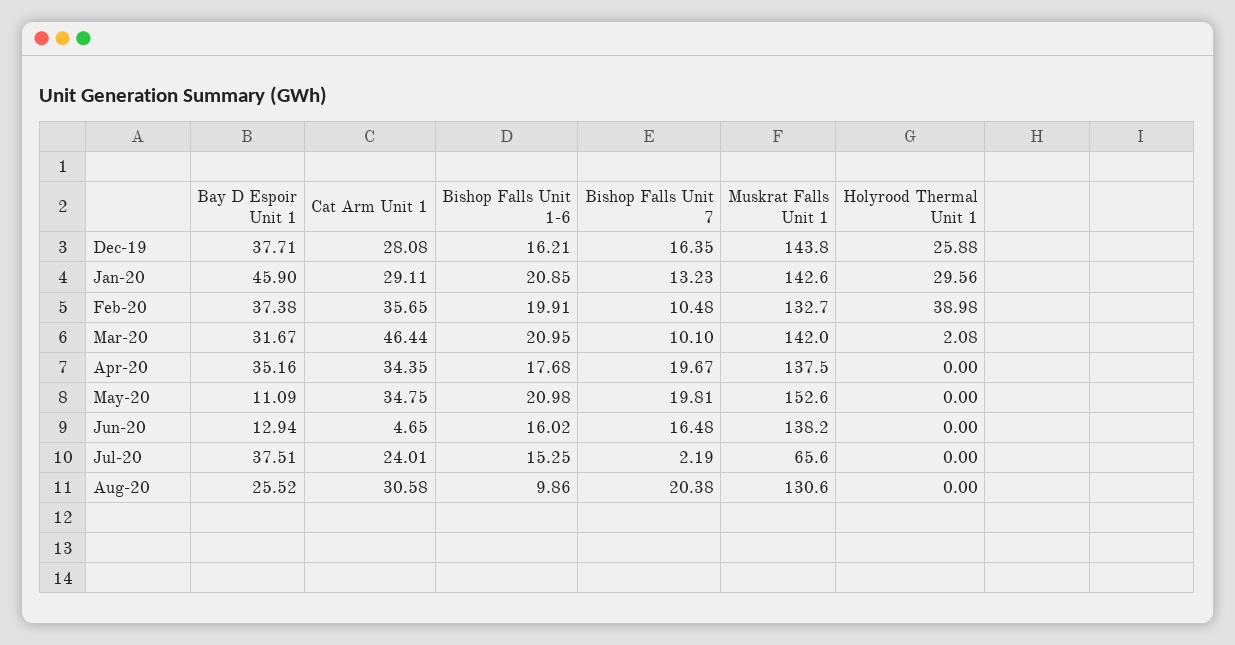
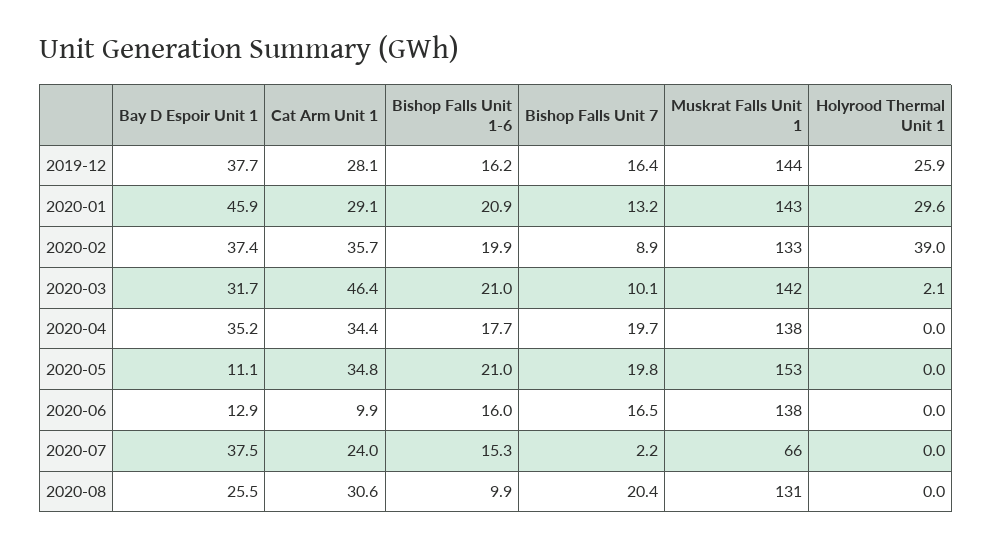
  {
    "Bay D Espoir Unit 1": {
      "Dec-19": 37.71,
      "Jan-20": 45.9,
      "Feb-20": 37.38,
      "Mar-20": 31.67,
      "Apr-20": 35.16,
      "May-20": 11.09,
      "Jun-20": 12.94,
      "Jul-20": 37.51,
      "Aug-20": 25.52
    },
    "Cat Arm Unit 1": {
      "Dec-19": 28.08,
      "Jan-20": 29.11,
      "Feb-20": 35.65,
      "Mar-20": 46.44,
      "Apr-20": 34.35,
      "May-20": 34.75,
-     "Jun-20": 4.65,
+     "Jun-20": 9.9,
      "Jul-20": 24.01,
      "Aug-20": 30.58
    },
    "Bishop Falls Unit 1-6": {
      "Dec-19": 16.21,
      "Jan-20": 20.85,
      "Feb-20": 19.91,
      "Mar-20": 20.95,
      "Apr-20": 17.68,
      "May-20": 20.98,
      "Jun-20": 16.02,
      "Jul-20": 15.25,
      "Aug-20": 9.86
    },
    "Bishop Falls Unit 7": {
      "Dec-19": 16.35,
      "Jan-20": 13.23,
-     "Feb-20": 10.48,
+     "Feb-20": 8.9,
      "Mar-20": 10.1,
      "Apr-20": 19.67,
      "May-20": 19.81,
      "Jun-20": 16.48,
      "Jul-20": 2.19,
      "Aug-20": 20.38
    },
    "Muskrat Falls Unit 1": {
      "Dec-19": 143.8,
      "Jan-20": 142.6,
      "Feb-20": 132.7,
      "Mar-20": 142,
      "Apr-20": 137.5,
      "May-20": 152.6,
      "Jun-20": 138.2,
      "Jul-20": 65.6,
      "Aug-20": 130.6
    },
    "Holyrood Thermal Unit 1": {
      "Dec-19": 25.88,
      "Jan-20": 29.56,
      "Feb-20": 38.98,
      "Mar-20": 2.08,
      "Apr-20": 0,
      "May-20": 0,
      "Jun-20": 0,
      "Jul-20": 0,
      "Aug-20": 0
    }
  }

